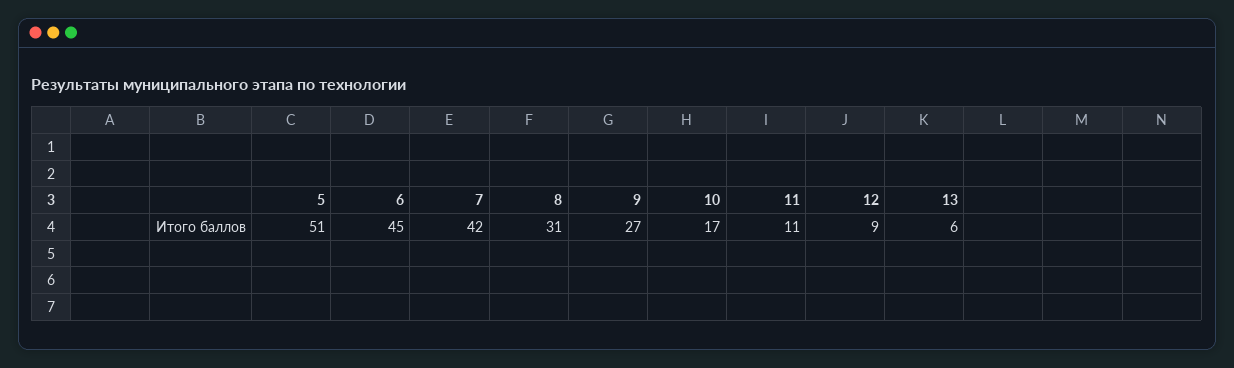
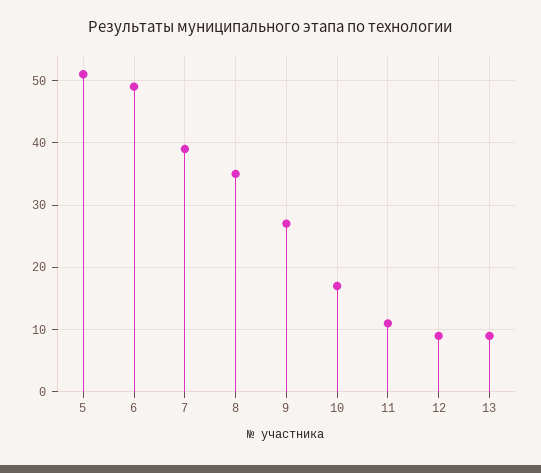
  {
    "5": 51,
-   "6": 45,
+   "6": 49,
-   "7": 42,
+   "7": 39,
-   "8": 31,
+   "8": 35,
    "9": 27,
    "10": 17,
    "11": 11,
    "12": 9,
-   "13": 6
+   "13": 9
  }

